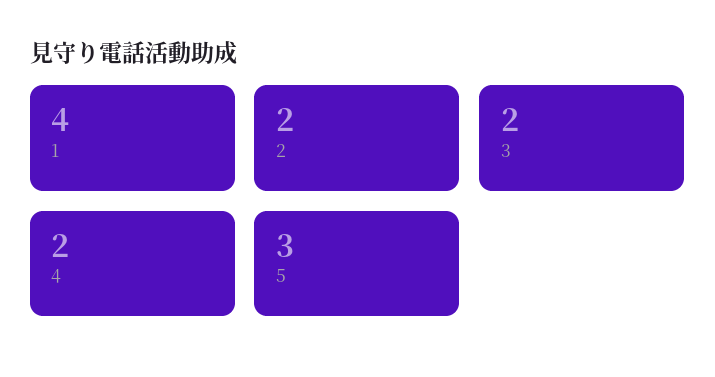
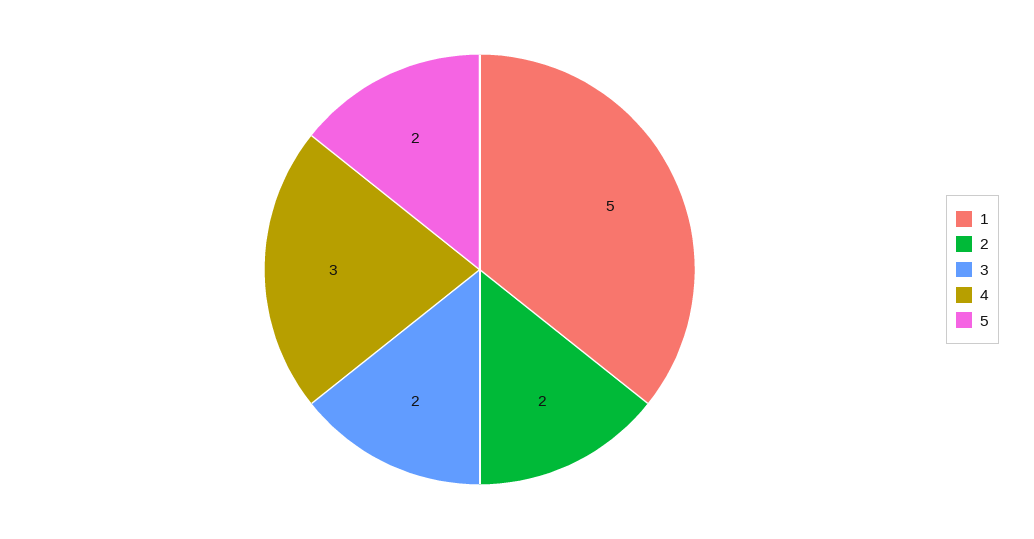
  {
-   "1": 4,
+   "1": 5,
    "2": 2,
    "3": 2,
-   "4": 2,
+   "4": 3,
-   "5": 3
+   "5": 2
  }

